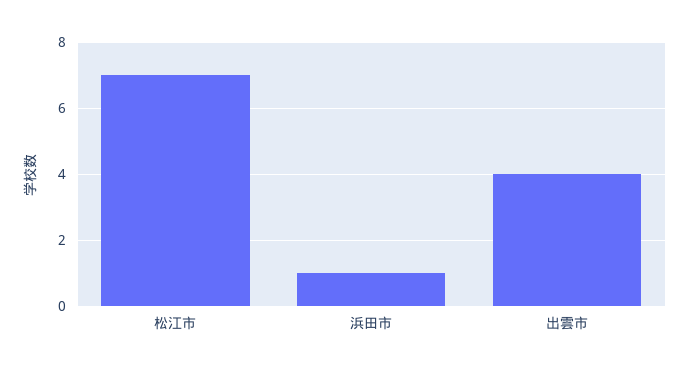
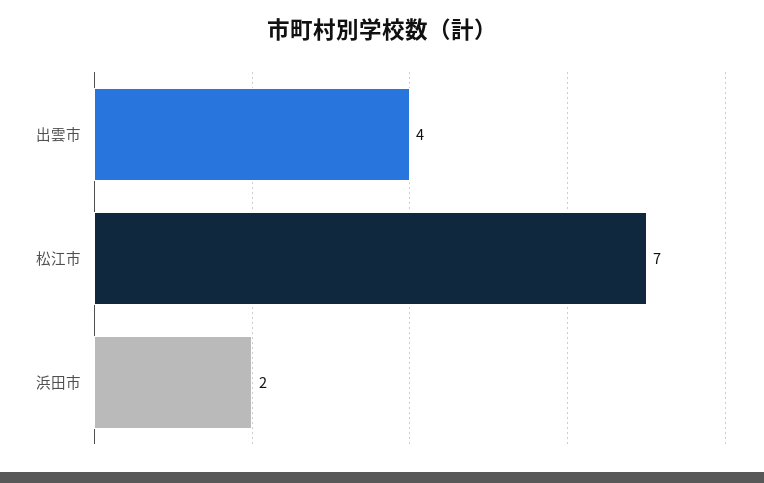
  {
    "松江市": 7,
-   "浜田市": 1,
+   "浜田市": 2,
    "出雲市": 4
  }

